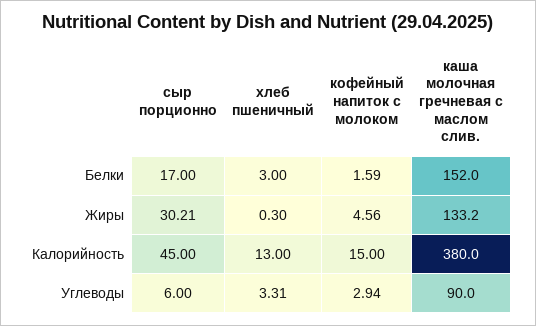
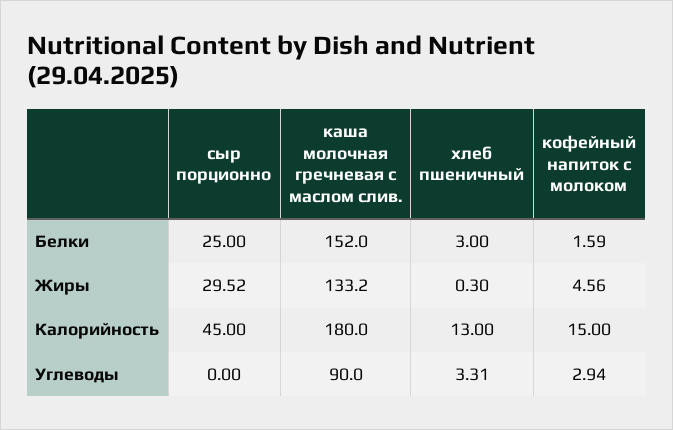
  {
    "сыр порционно": {
-     "Белки": 17,
+     "Белки": 25,
-     "Жиры": 30.21,
+     "Жиры": 29.52,
      "Калорийность": 45,
-     "Углеводы": 6
+     "Углеводы": 0
    },
    "хлеб пшеничный": {
      "Белки": 3,
      "Жиры": 0.3,
      "Калорийность": 13,
      "Углеводы": 3.31
    },
    "кофейный напиток с молоком": {
      "Белки": 1.59,
      "Жиры": 4.56,
      "Калорийность": 15,
      "Углеводы": 2.94
    },
    "каша молочная гречневая с маслом слив.": {
      "Белки": 152,
      "Жиры": 133.2,
-     "Калорийность": 380,
+     "Калорийность": 180,
      "Углеводы": 90
    }
  }

